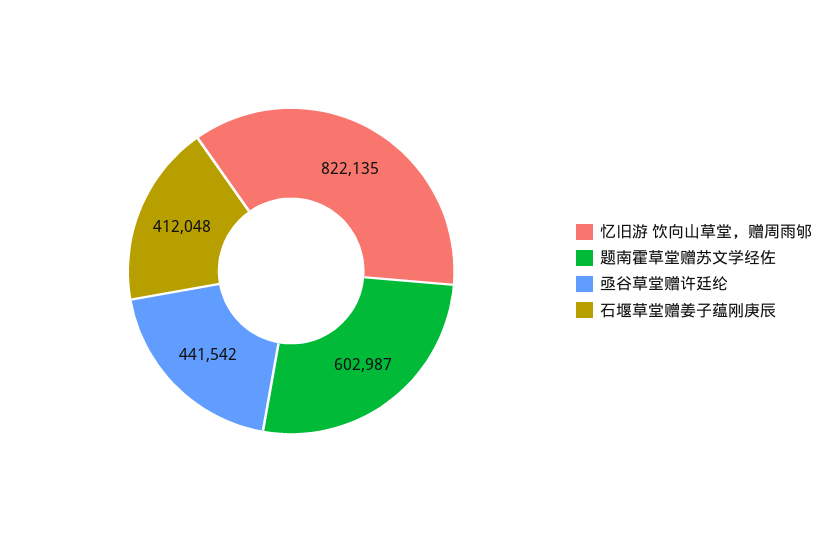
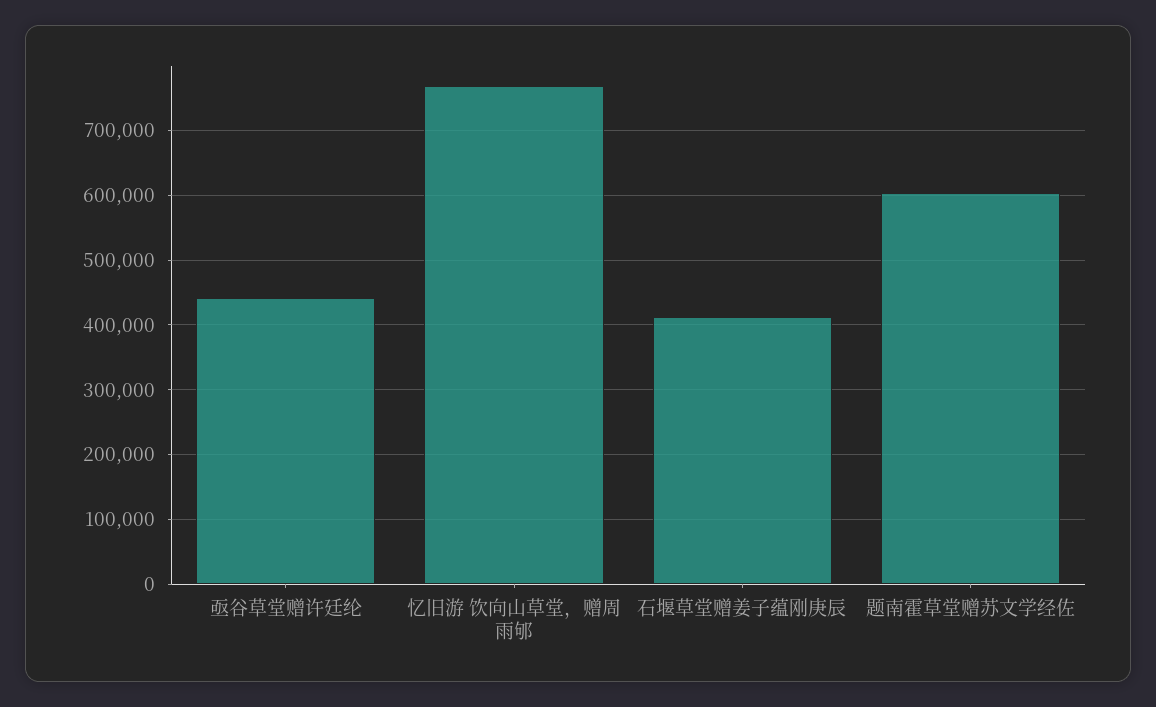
  {
-   "忆旧游 饮向山草堂，赠周雨邭": 822135,
+   "忆旧游 饮向山草堂，赠周雨邭": 770000,
    "题南霍草堂赠苏文学经佐": 602987,
    "亟谷草堂赠许廷纶": 441542,
    "石堰草堂赠姜子蕴刚庚辰": 412048
  }

